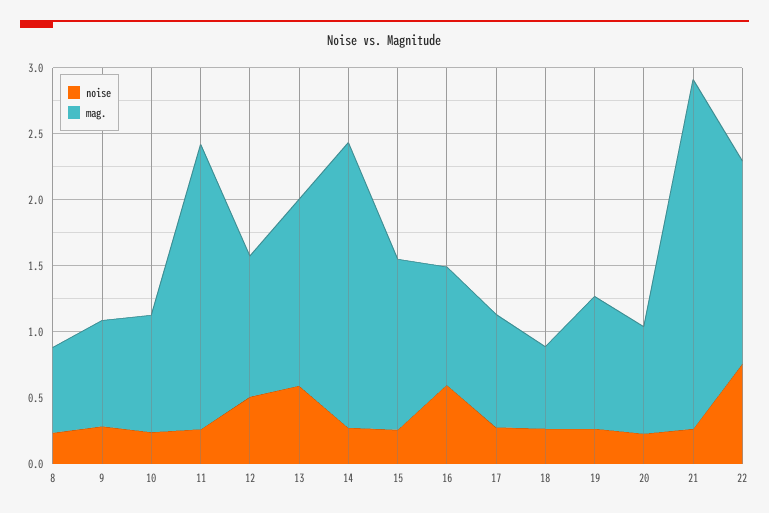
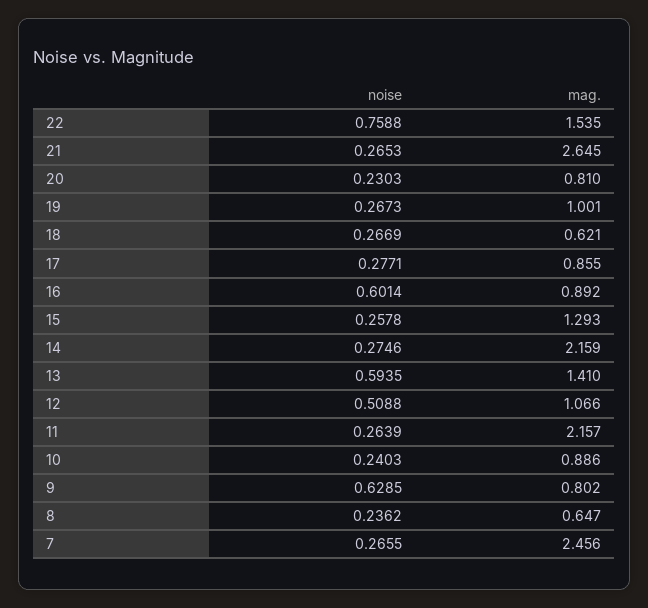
  {
    "noise": {
      "8": 0.2362,
-     "9": 0.3,
+     "9": 0.6285,
      "10": 0.2403,
      "11": 0.2639,
      "12": 0.5088,
      "13": 0.5935,
      "14": 0.2746,
      "15": 0.2578,
      "16": 0.6014,
      "17": 0.2771,
      "18": 0.2669,
      "19": 0.2673,
      "20": 0.2303,
      "21": 0.2653,
-     "22": 0.7588
+     "22": 0.7588,
+     "7": 0.2655
    },
    "mag.": {
      "8": 0.647,
      "9": 0.802,
      "10": 0.886,
      "11": 2.157,
      "12": 1.066,
      "13": 1.41,
      "14": 2.159,
      "15": 1.293,
      "16": 0.892,
      "17": 0.855,
      "18": 0.621,
      "19": 1.001,
      "20": 0.81,
      "21": 2.645,
-     "22": 1.535
+     "22": 1.535,
+     "7": 2.456
    }
  }

